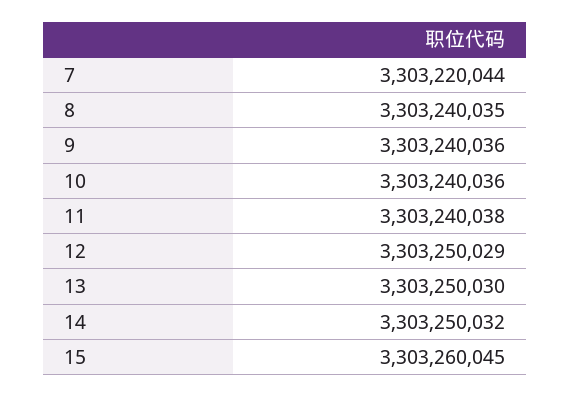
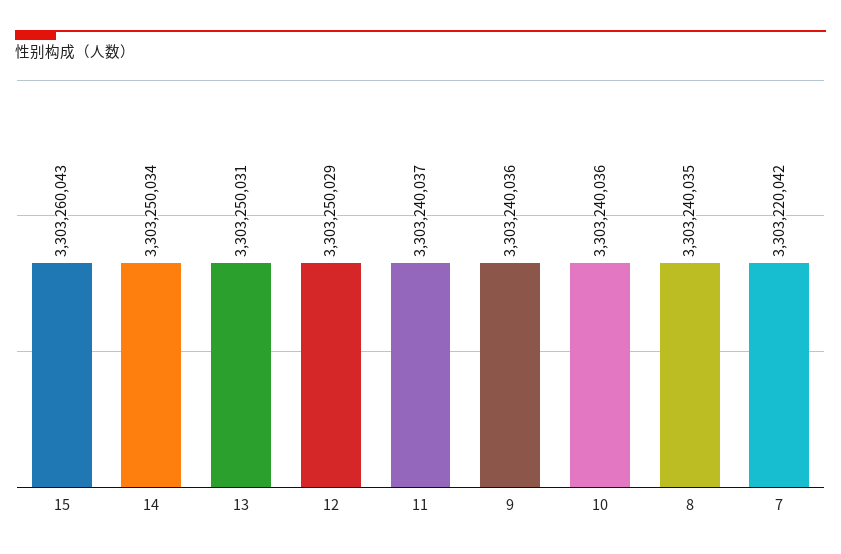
  {
-   "7": 3303220044,
+   "7": 3303220042,
    "8": 3303240035,
    "9": 3303240036,
    "10": 3303240036,
-   "11": 3303240038,
+   "11": 3303240037,
    "12": 3303250029,
-   "13": 3303250030,
+   "13": 3303250031,
-   "14": 3303250032,
+   "14": 3303250034,
-   "15": 3303260045
+   "15": 3303260043
  }

